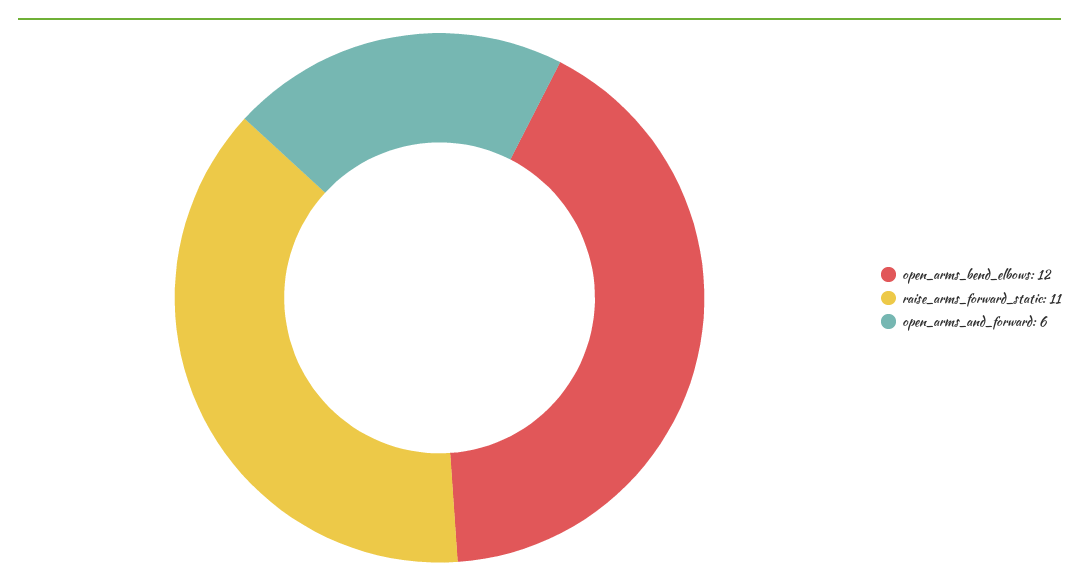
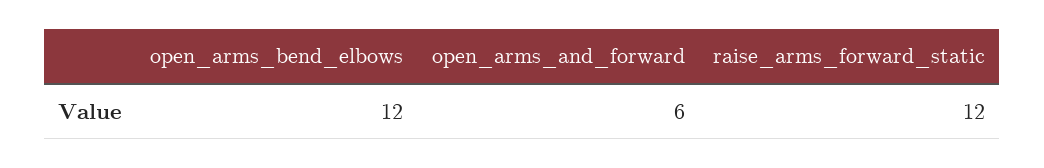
  {
    "open_arms_bend_elbows": 12,
-   "raise_arms_forward_static": 11,
+   "raise_arms_forward_static": 12,
    "open_arms_and_forward": 6
  }

